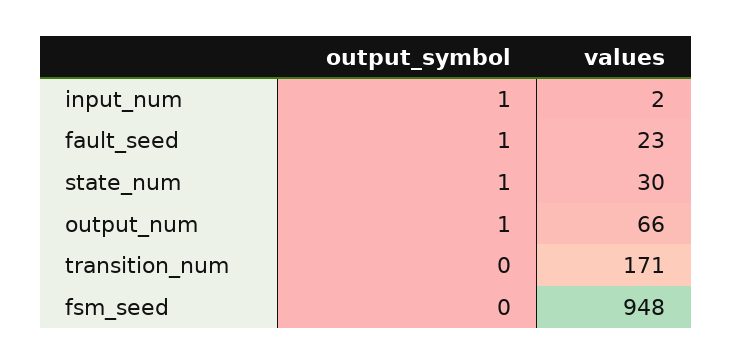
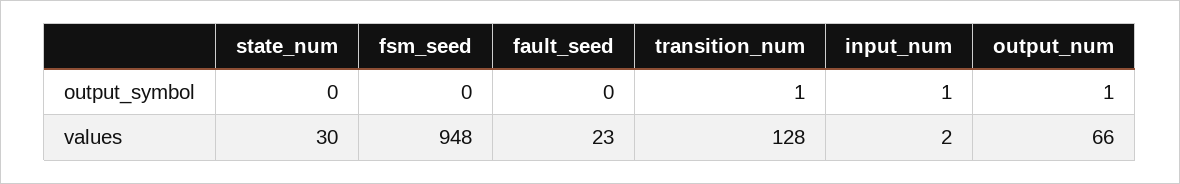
  {
    "output_symbol": {
      "input_num": 1,
-     "fault_seed": 1,
+     "fault_seed": 0,
-     "state_num": 1,
+     "state_num": 0,
      "output_num": 1,
-     "transition_num": 0,
+     "transition_num": 1,
      "fsm_seed": 0
    },
    "values": {
      "input_num": 2,
      "fault_seed": 23,
      "state_num": 30,
      "output_num": 66,
-     "transition_num": 171,
+     "transition_num": 128,
      "fsm_seed": 948
    }
  }

